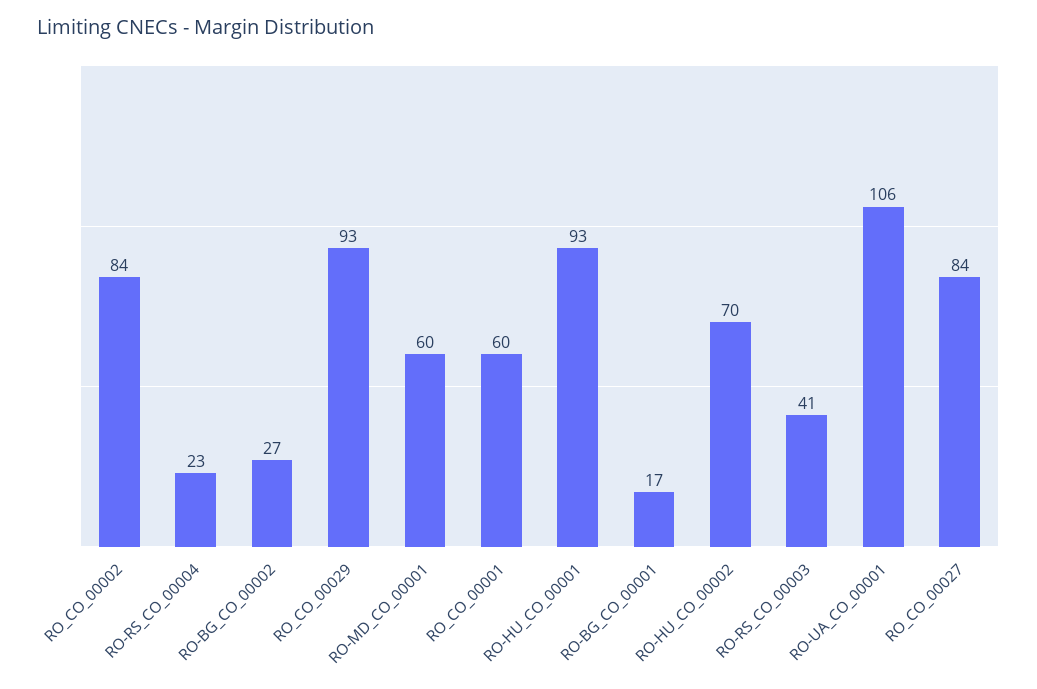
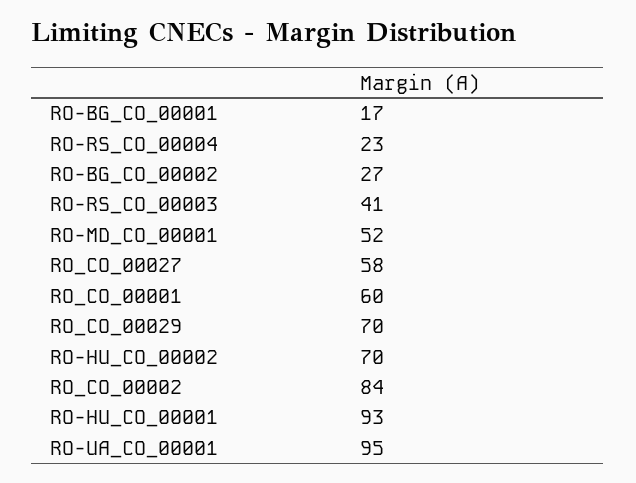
  {
    "RO_CO_00002": 84,
    "RO-RS_CO_00004": 23,
    "RO-BG_CO_00002": 27,
-   "RO_CO_00029": 93,
+   "RO_CO_00029": 70,
-   "RO-MD_CO_00001": 60,
+   "RO-MD_CO_00001": 52,
    "RO_CO_00001": 60,
    "RO-HU_CO_00001": 93,
    "RO-BG_CO_00001": 17,
    "RO-HU_CO_00002": 70,
    "RO-RS_CO_00003": 41,
-   "RO-UA_CO_00001": 106,
+   "RO-UA_CO_00001": 95,
-   "RO_CO_00027": 84
+   "RO_CO_00027": 58
  }

